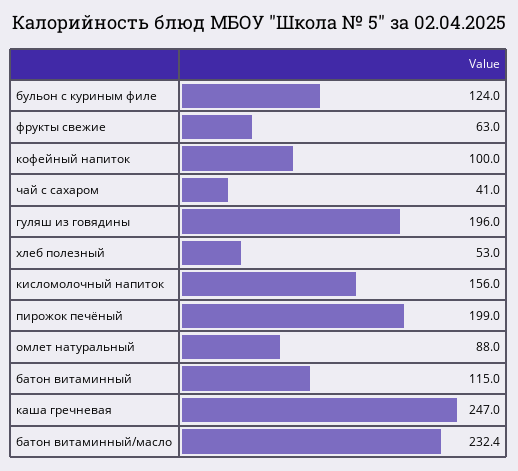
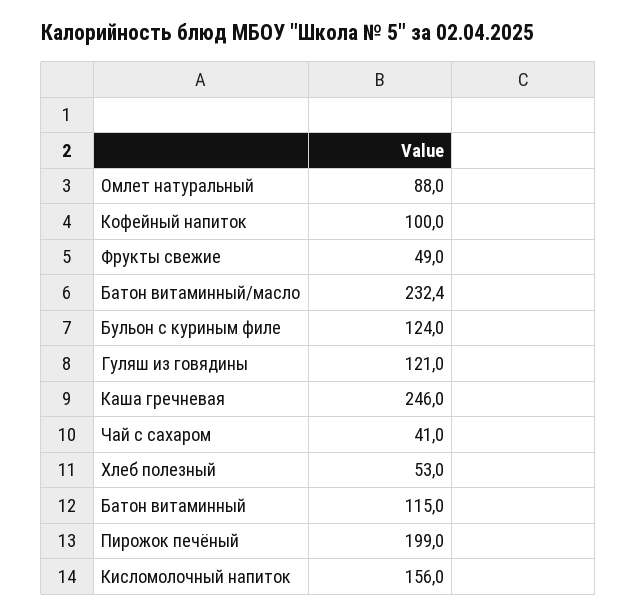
  {
    "бульон с куриным филе": 124,
-   "фрукты свежие": 63,
+   "фрукты свежие": 49,
    "кофейный напиток": 100,
    "чай с сахаром": 41,
-   "гуляш из говядины": 196,
+   "гуляш из говядины": 121,
    "хлеб полезный": 53,
    "кисломолочный напиток": 156,
    "пирожок печёный": 199,
    "омлет натуральный": 88,
    "батон витаминный": 115,
-   "каша гречневая": 247,
+   "каша гречневая": 246,
    "батон витаминный/масло": 232.4
  }

